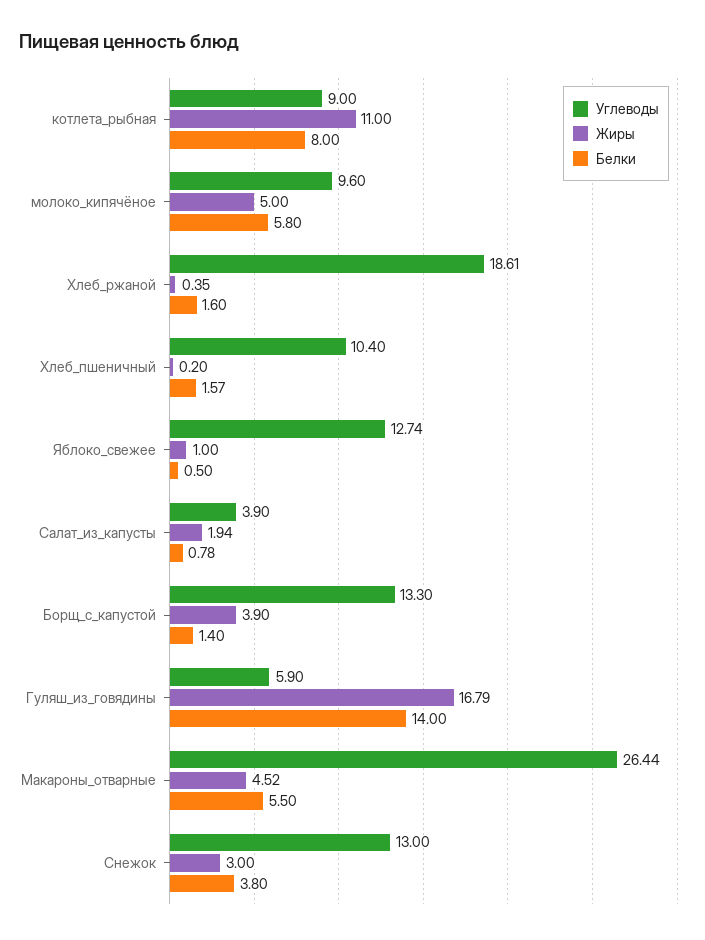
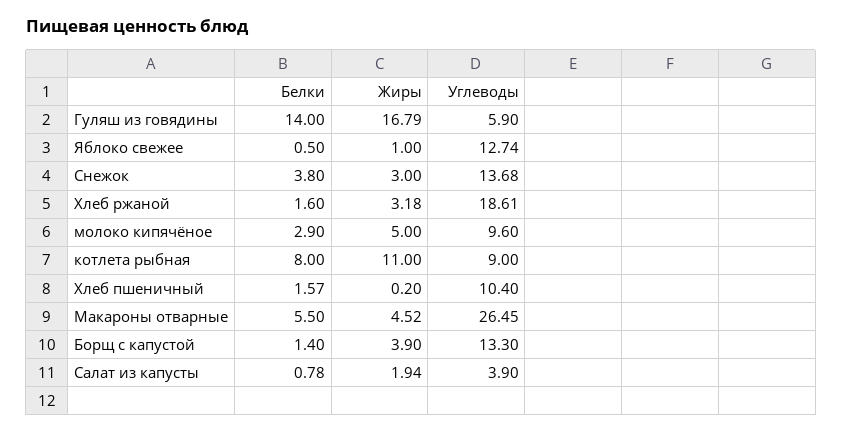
  {
    "Углеводы": {
      "котлета_рыбная": 9,
      "молоко_кипячёное": 9.6,
      "Хлеб_ржаной": 18.61,
      "Хлеб_пшеничный": 10.4,
      "Яблоко_свежее": 12.74,
      "Салат_из_капусты": 3.9,
      "Борщ_с_капустой": 13.3,
      "Гуляш_из_говядины": 5.9,
-     "Макароны_отварные": 26.44,
+     "Макароны_отварные": 26.45,
-     "Снежок": 13
+     "Снежок": 13.68
    },
    "Жиры": {
      "котлета_рыбная": 11,
      "молоко_кипячёное": 5,
-     "Хлеб_ржаной": 0.35,
+     "Хлеб_ржаной": 3.18,
      "Хлеб_пшеничный": 0.2,
      "Яблоко_свежее": 1,
      "Салат_из_капусты": 1.94,
      "Борщ_с_капустой": 3.9,
      "Гуляш_из_говядины": 16.79,
      "Макароны_отварные": 4.52,
      "Снежок": 3
    },
    "Белки": {
      "котлета_рыбная": 8,
-     "молоко_кипячёное": 5.8,
+     "молоко_кипячёное": 2.9,
      "Хлеб_ржаной": 1.6,
      "Хлеб_пшеничный": 1.57,
      "Яблоко_свежее": 0.5,
      "Салат_из_капусты": 0.78,
      "Борщ_с_капустой": 1.4,
      "Гуляш_из_говядины": 14,
      "Макароны_отварные": 5.5,
      "Снежок": 3.8
    }
  }

